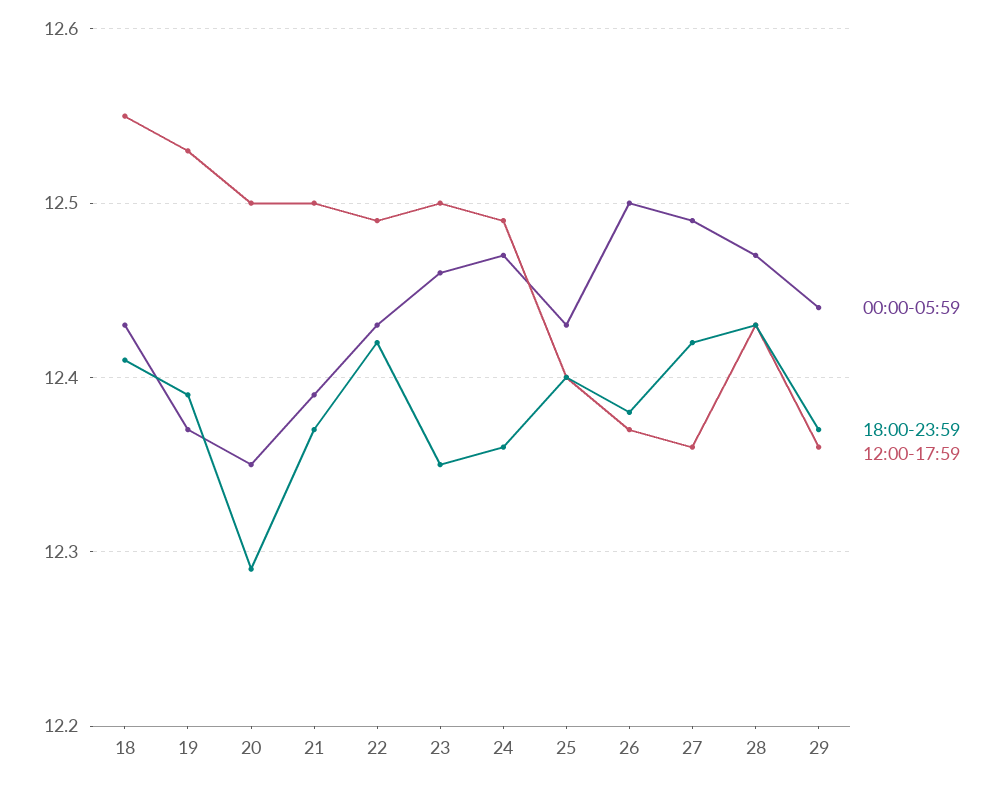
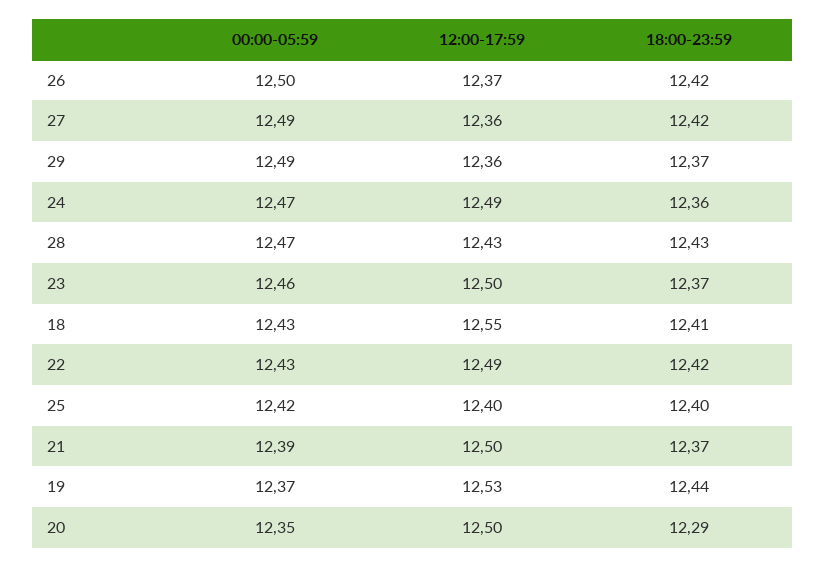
  {
    "00:00-05:59": {
      "18": 12.43,
      "19": 12.37,
      "20": 12.35,
      "21": 12.39,
      "22": 12.43,
      "23": 12.46,
      "24": 12.47,
-     "25": 12.43,
+     "25": 12.42,
      "26": 12.5,
      "27": 12.49,
      "28": 12.47,
-     "29": 12.44
+     "29": 12.49
    },
    "18:00-23:59": {
      "18": 12.41,
-     "19": 12.39,
+     "19": 12.44,
      "20": 12.29,
      "21": 12.37,
      "22": 12.42,
-     "23": 12.35,
+     "23": 12.37,
      "24": 12.36,
      "25": 12.4,
-     "26": 12.38,
+     "26": 12.42,
      "27": 12.42,
      "28": 12.43,
      "29": 12.37
    },
    "12:00-17:59": {
      "18": 12.55,
      "19": 12.53,
      "20": 12.5,
      "21": 12.5,
      "22": 12.49,
      "23": 12.5,
      "24": 12.49,
      "25": 12.4,
      "26": 12.37,
      "27": 12.36,
      "28": 12.43,
      "29": 12.36
    }
  }

